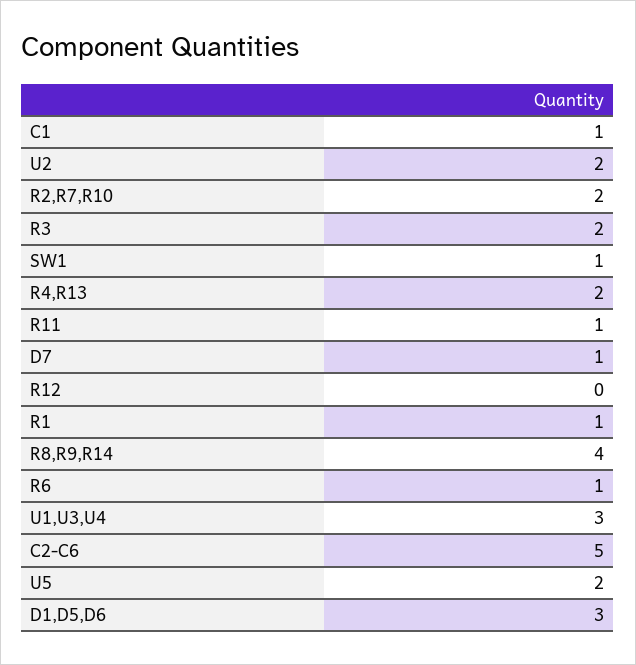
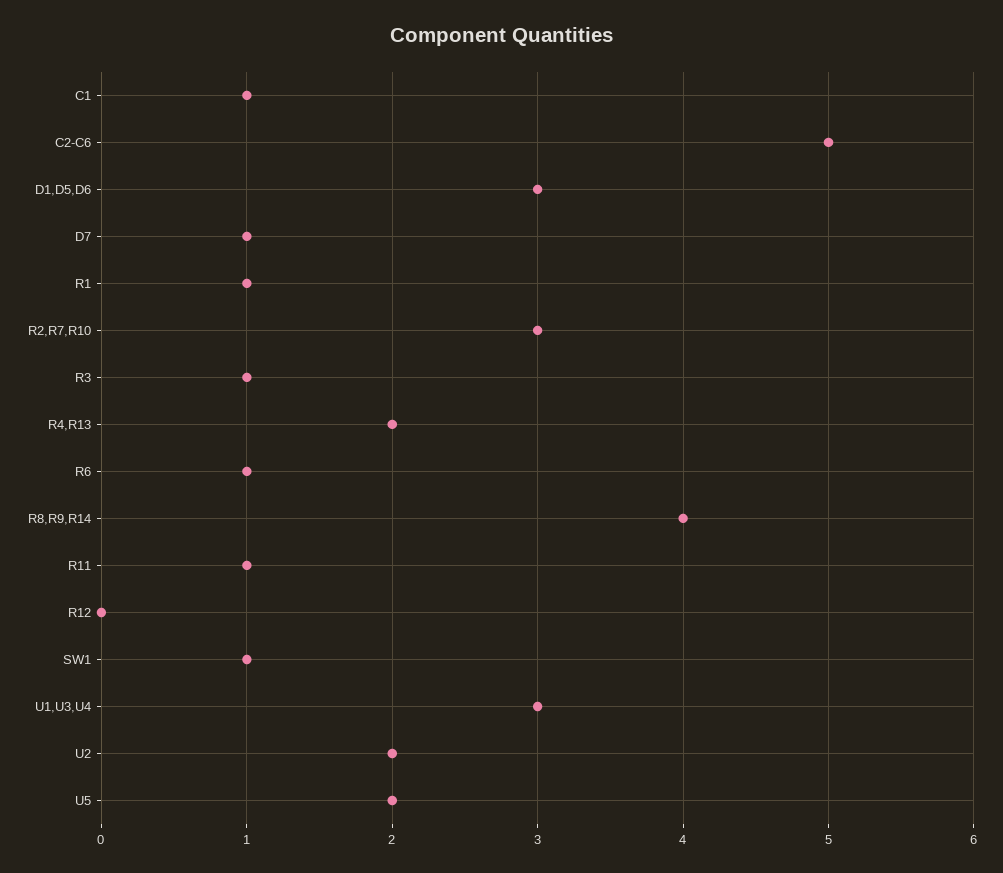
  {
    "C1": 1,
    "U2": 2,
-   "R2,R7,R10": 2,
+   "R2,R7,R10": 3,
-   "R3": 2,
+   "R3": 1,
    "SW1": 1,
    "R4,R13": 2,
    "R11": 1,
    "D7": 1,
    "R12": 0,
    "R1": 1,
    "R8,R9,R14": 4,
    "R6": 1,
    "U1,U3,U4": 3,
    "C2-C6": 5,
    "U5": 2,
    "D1,D5,D6": 3
  }

